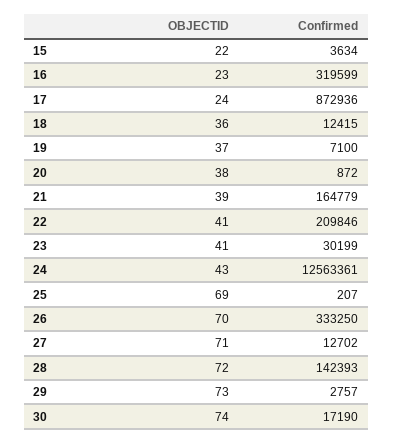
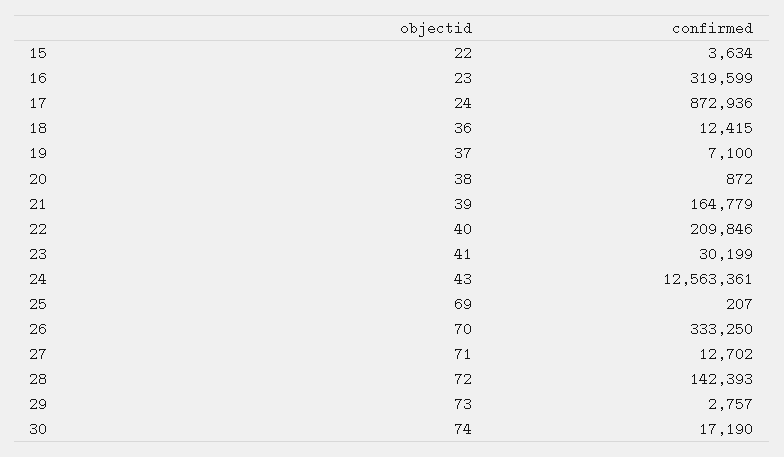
  {
    "OBJECTID": {
      "15": 22,
      "16": 23,
      "17": 24,
      "18": 36,
      "19": 37,
      "20": 38,
      "21": 39,
-     "22": 41,
+     "22": 40,
      "23": 41,
      "24": 43,
      "25": 69,
      "26": 70,
      "27": 71,
      "28": 72,
      "29": 73,
      "30": 74
    },
    "Confirmed": {
      "15": 3634,
      "16": 319599,
      "17": 872936,
      "18": 12415,
      "19": 7100,
      "20": 872,
      "21": 164779,
      "22": 209846,
      "23": 30199,
      "24": 12563361,
      "25": 207,
      "26": 333250,
      "27": 12702,
      "28": 142393,
      "29": 2757,
      "30": 17190
    }
  }

